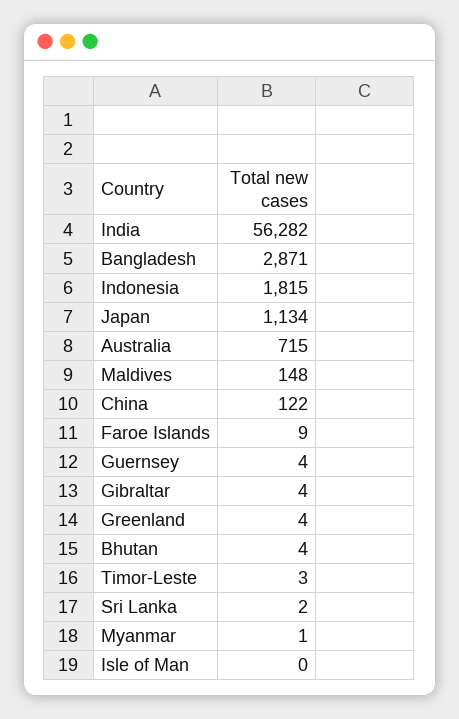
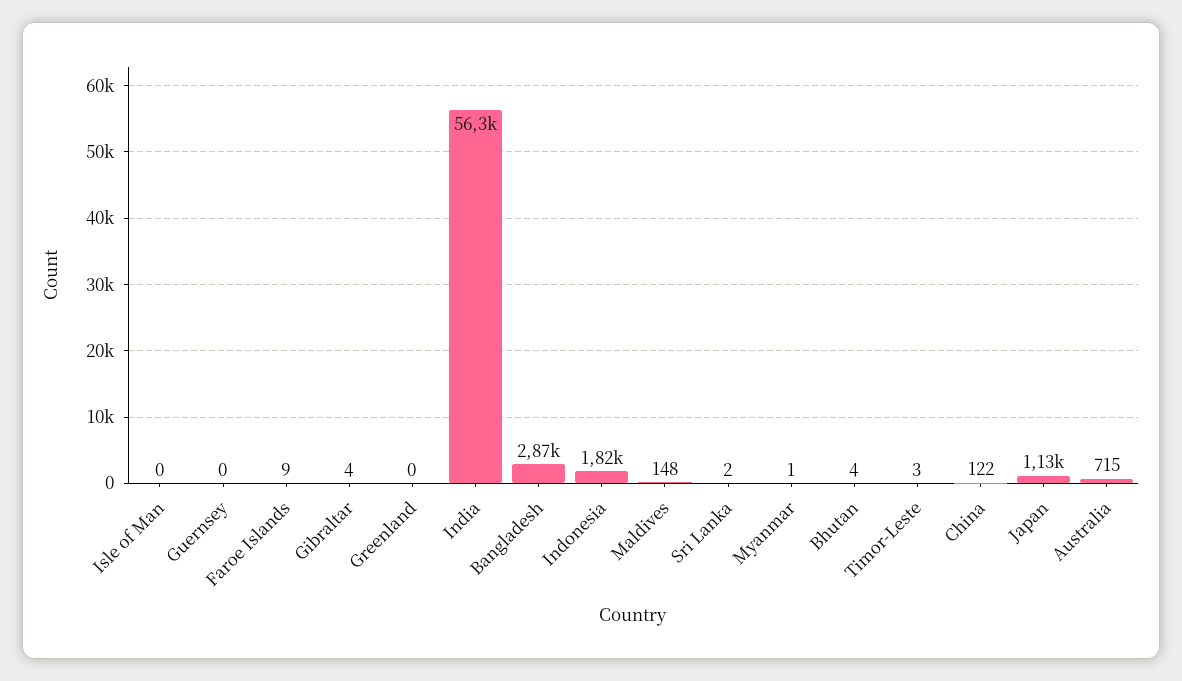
  {
    "India": 56282,
    "Bangladesh": 2871,
    "Indonesia": 1815,
    "Japan": 1134,
    "Australia": 715,
    "Maldives": 148,
    "China": 122,
    "Faroe Islands": 9,
-   "Guernsey": 4,
+   "Guernsey": 0,
    "Gibraltar": 4,
-   "Greenland": 4,
+   "Greenland": 0,
    "Bhutan": 4,
    "Timor-Leste": 3,
    "Sri Lanka": 2,
    "Myanmar": 1,
    "Isle of Man": 0
  }

